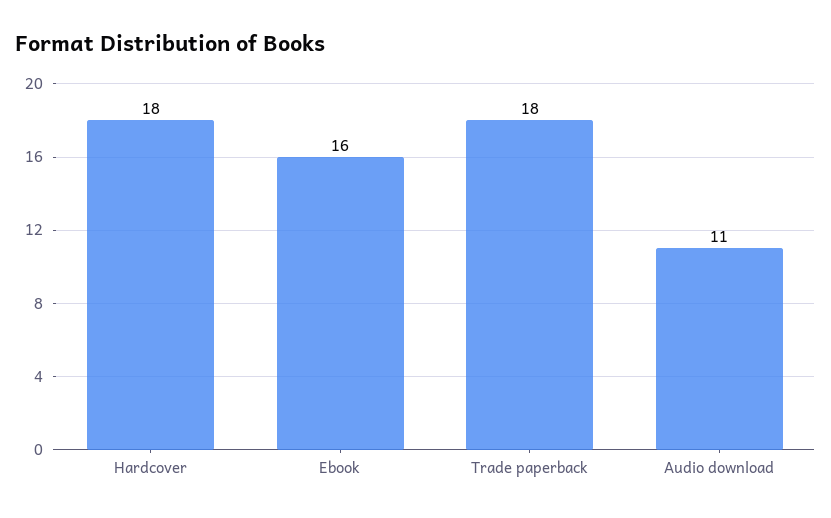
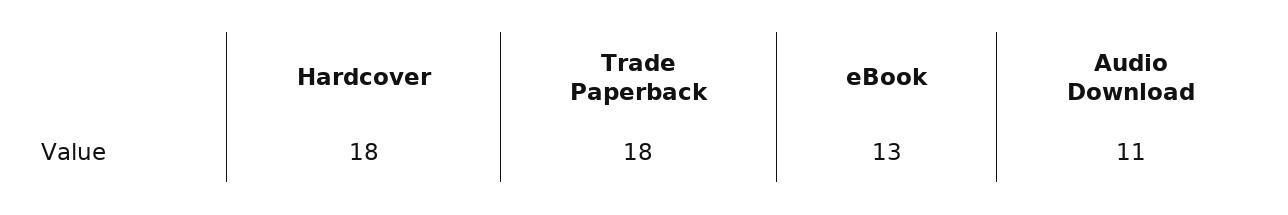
  {
    "Hardcover": 18,
-   "Ebook": 16,
+   "Ebook": 13,
    "Trade paperback": 18,
    "Audio download": 11
  }

